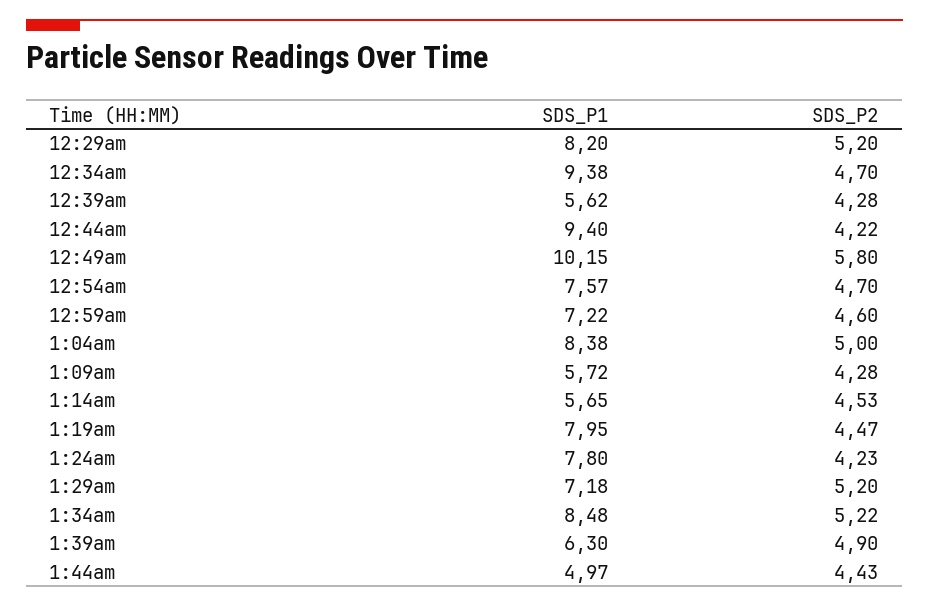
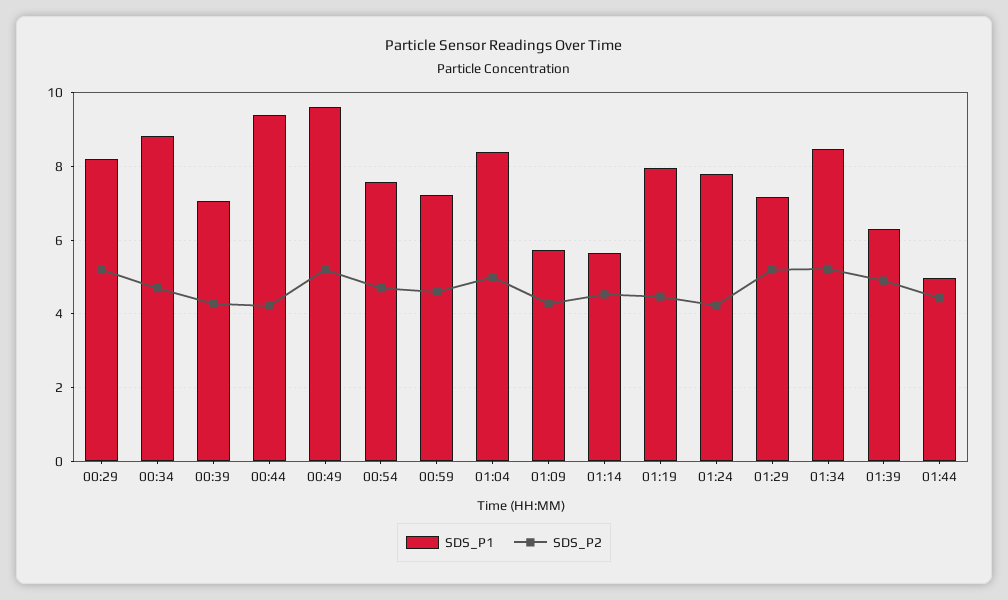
  {
    "SDS_P1": {
      "12:29am": 8.2,
-     "12:34am": 9.38,
+     "12:34am": 8.8,
-     "12:39am": 5.62,
+     "12:39am": 7,
      "12:44am": 9.4,
-     "12:49am": 10.15,
+     "12:49am": 9.6,
      "12:54am": 7.57,
      "12:59am": 7.22,
      "1:04am": 8.38,
      "1:09am": 5.72,
      "1:14am": 5.65,
      "1:19am": 7.95,
      "1:24am": 7.8,
      "1:29am": 7.18,
      "1:34am": 8.48,
      "1:39am": 6.3,
      "1:44am": 4.97
    },
    "SDS_P2": {
      "12:29am": 5.2,
      "12:34am": 4.7,
      "12:39am": 4.28,
      "12:44am": 4.22,
-     "12:49am": 5.8,
+     "12:49am": 5.2,
      "12:54am": 4.7,
      "12:59am": 4.6,
      "1:04am": 5,
      "1:09am": 4.28,
      "1:14am": 4.53,
      "1:19am": 4.47,
      "1:24am": 4.23,
      "1:29am": 5.2,
      "1:34am": 5.22,
      "1:39am": 4.9,
      "1:44am": 4.43
    }
  }

